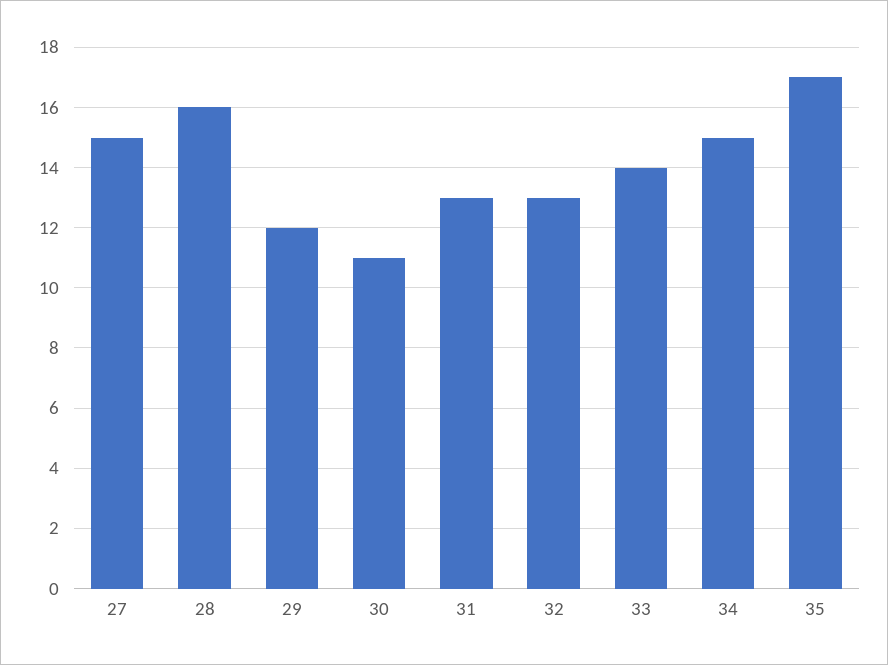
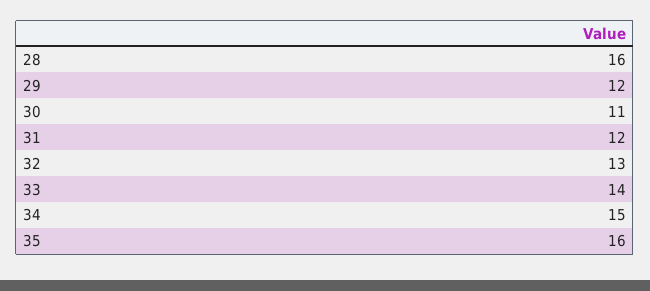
  {
-   "27": 15,
    "28": 16,
    "29": 12,
    "30": 11,
-   "31": 13,
+   "31": 12,
    "32": 13,
    "33": 14,
    "34": 15,
-   "35": 17
+   "35": 16
  }

